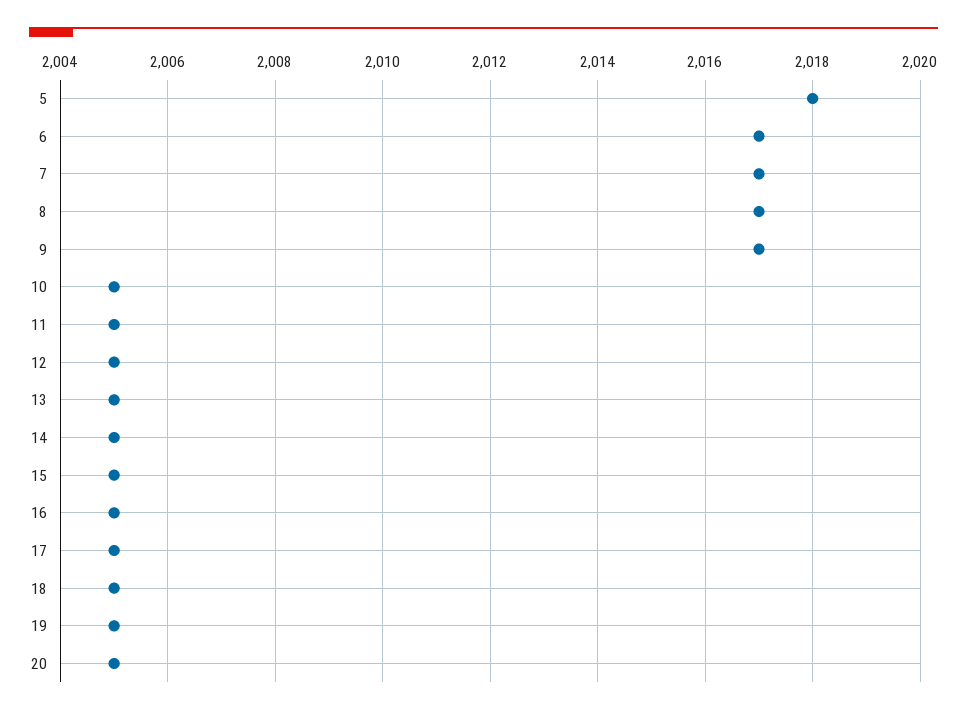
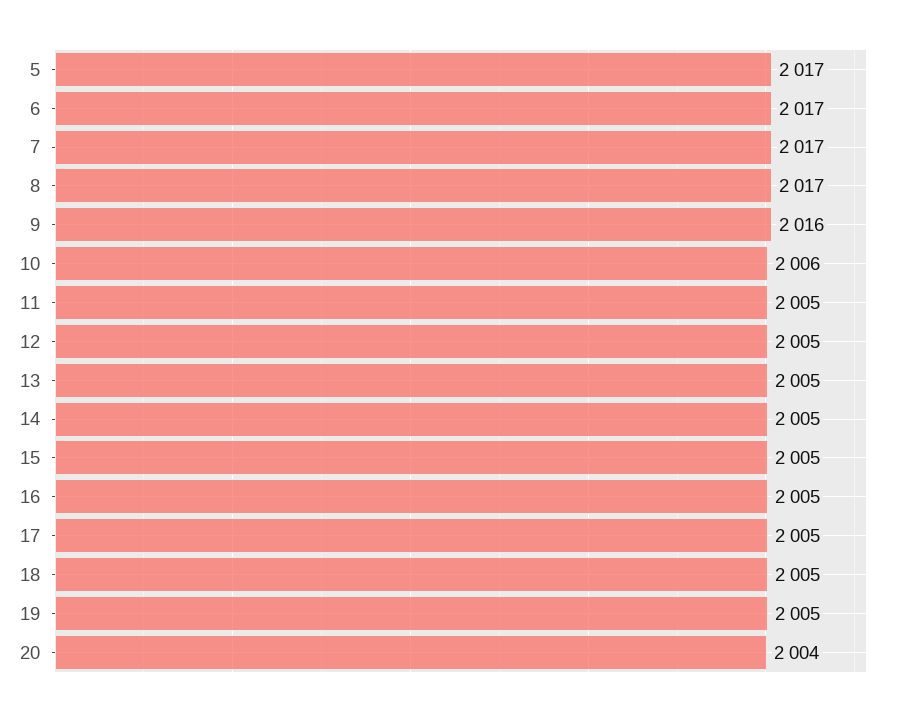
  {
-   "5": 2018,
+   "5": 2017,
    "6": 2017,
    "7": 2017,
    "8": 2017,
-   "9": 2017,
+   "9": 2016,
-   "10": 2005,
+   "10": 2006,
    "11": 2005,
    "12": 2005,
    "13": 2005,
    "14": 2005,
    "15": 2005,
    "16": 2005,
    "17": 2005,
    "18": 2005,
    "19": 2005,
-   "20": 2005
+   "20": 2004
  }

